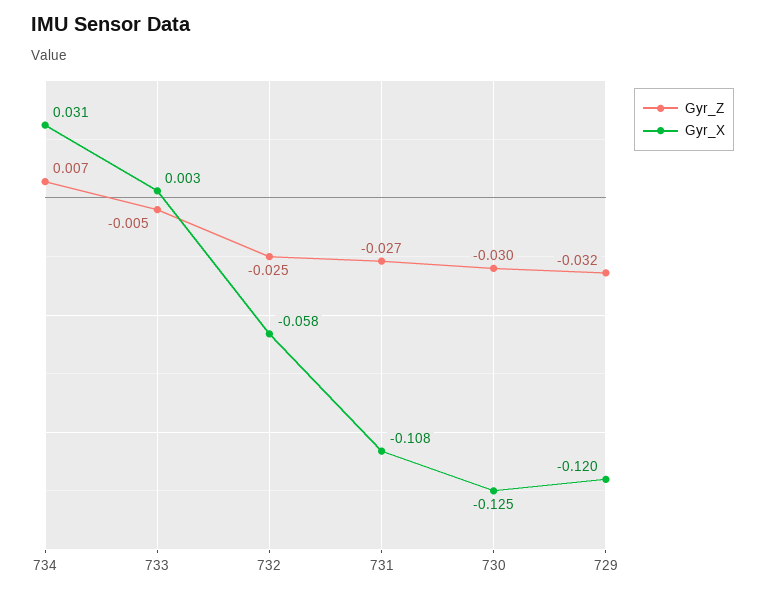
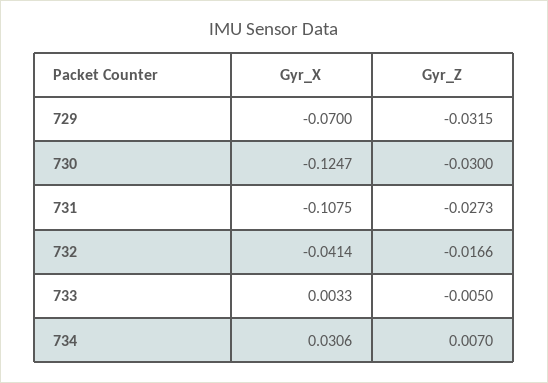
  {
    "Gyr_Z": {
      "734": 0.007,
      "733": -0.005,
-     "732": -0.025,
+     "732": -0.0166,
      "731": -0.0273,
      "730": -0.03,
      "729": -0.0315
    },
    "Gyr_X": {
      "734": 0.0306,
      "733": 0.0033,
-     "732": -0.058,
+     "732": -0.0414,
      "731": -0.1075,
      "730": -0.1247,
-     "729": -0.12
+     "729": -0.07
    }
  }

